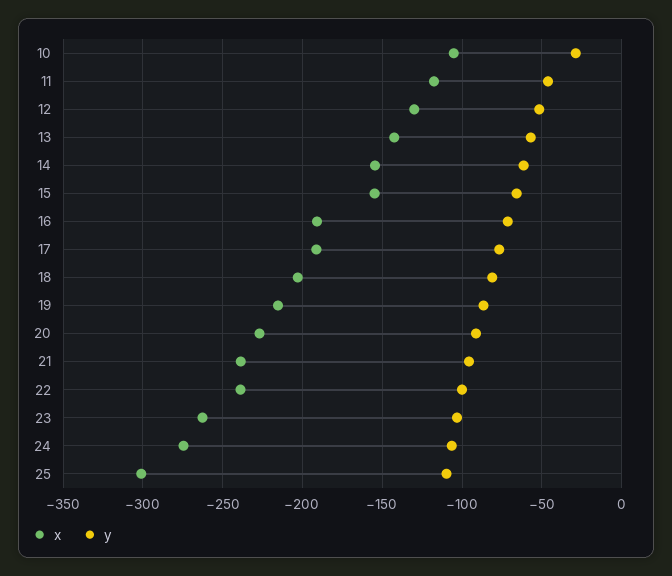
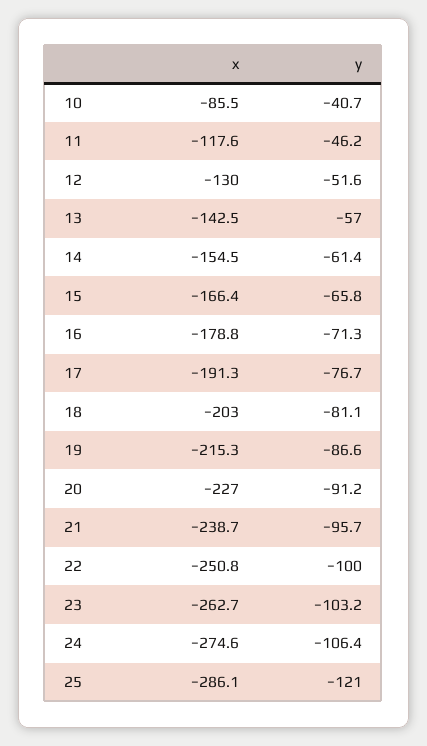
  {
    "x": {
-     "10": -105,
+     "10": -85.5,
      "11": -117.6,
      "12": -130,
      "13": -142.5,
      "14": -154.5,
-     "15": -155,
+     "15": -166.4,
-     "16": -190,
+     "16": -178.8,
      "17": -191.3,
      "18": -203,
      "19": -215.3,
      "20": -227,
      "21": -238.7,
-     "22": -240,
+     "22": -250.8,
      "23": -262.7,
      "24": -274.6,
-     "25": -300
+     "25": -286.1
    },
    "y": {
-     "10": -30,
+     "10": -40.7,
      "11": -46.2,
      "12": -51.6,
      "13": -57,
      "14": -61.4,
      "15": -65.8,
      "16": -71.3,
      "17": -76.7,
      "18": -81.1,
      "19": -86.6,
      "20": -91.2,
      "21": -95.7,
      "22": -100,
      "23": -103.2,
      "24": -106.4,
-     "25": -110
+     "25": -121
    }
  }

